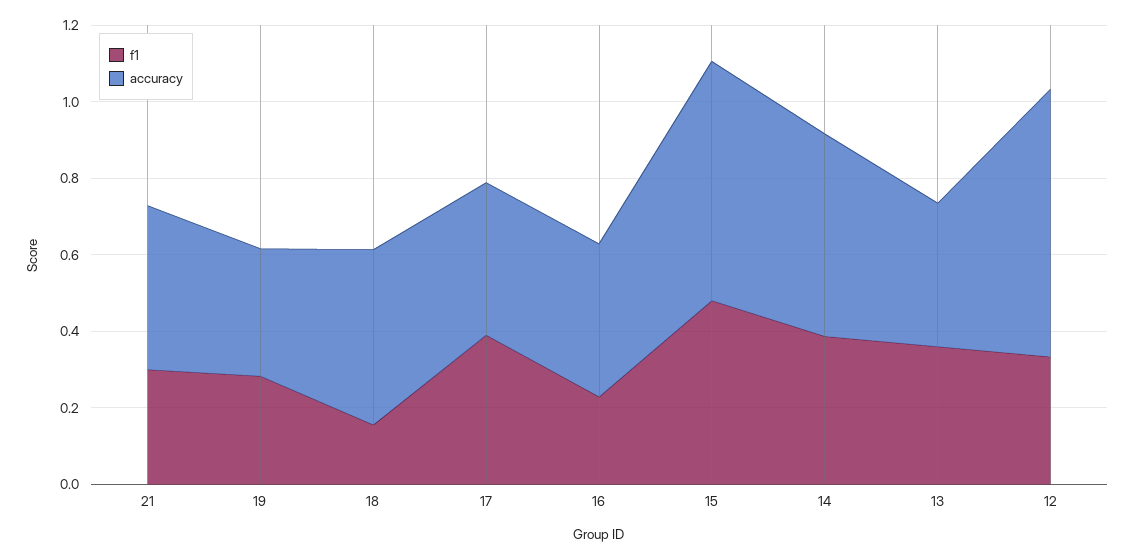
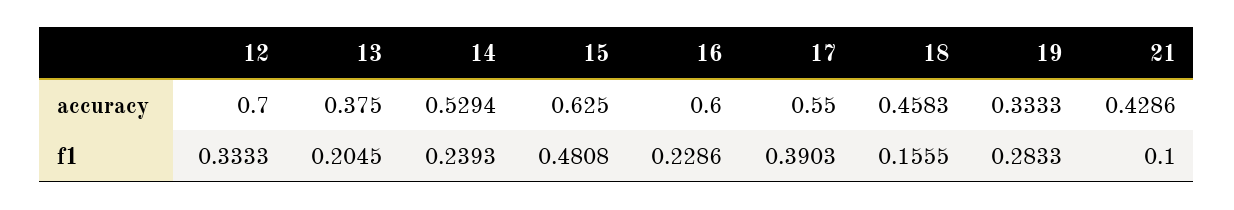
  {
    "f1": {
-     "21": 0.3,
+     "21": 0.1,
      "19": 0.2833,
      "18": 0.1555,
      "17": 0.3903,
      "16": 0.2286,
      "15": 0.4808,
-     "14": 0.4,
+     "14": 0.2393,
-     "13": 0.35,
+     "13": 0.2045,
      "12": 0.3333
    },
    "accuracy": {
      "21": 0.4286,
      "19": 0.3333,
      "18": 0.4583,
-     "17": 0.4,
+     "17": 0.55,
-     "16": 0.4,
+     "16": 0.6,
      "15": 0.625,
      "14": 0.5294,
      "13": 0.375,
      "12": 0.7
    }
  }

